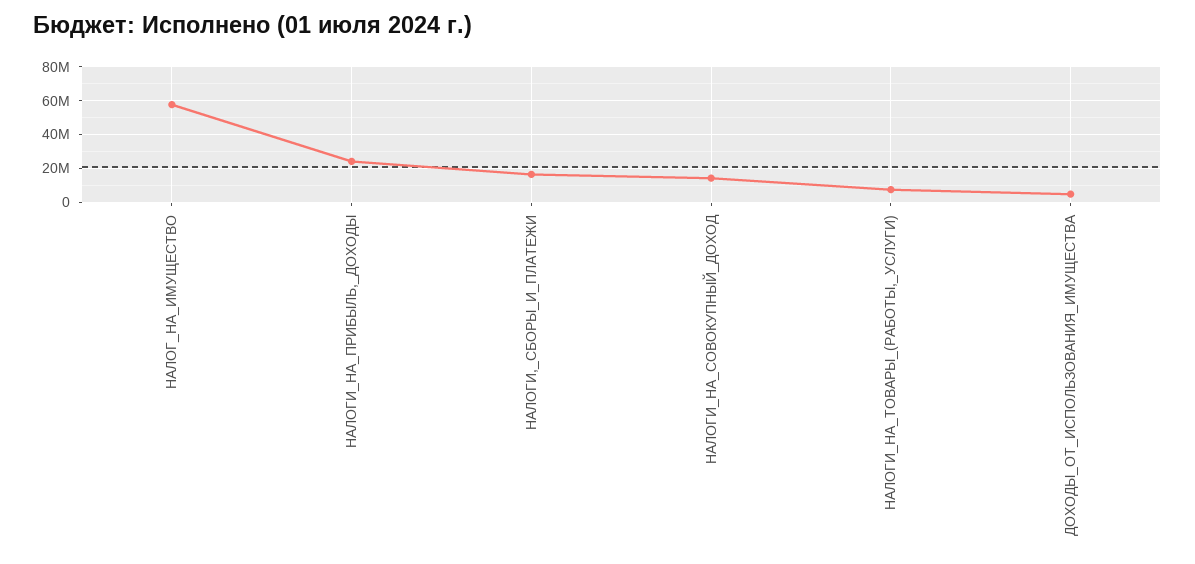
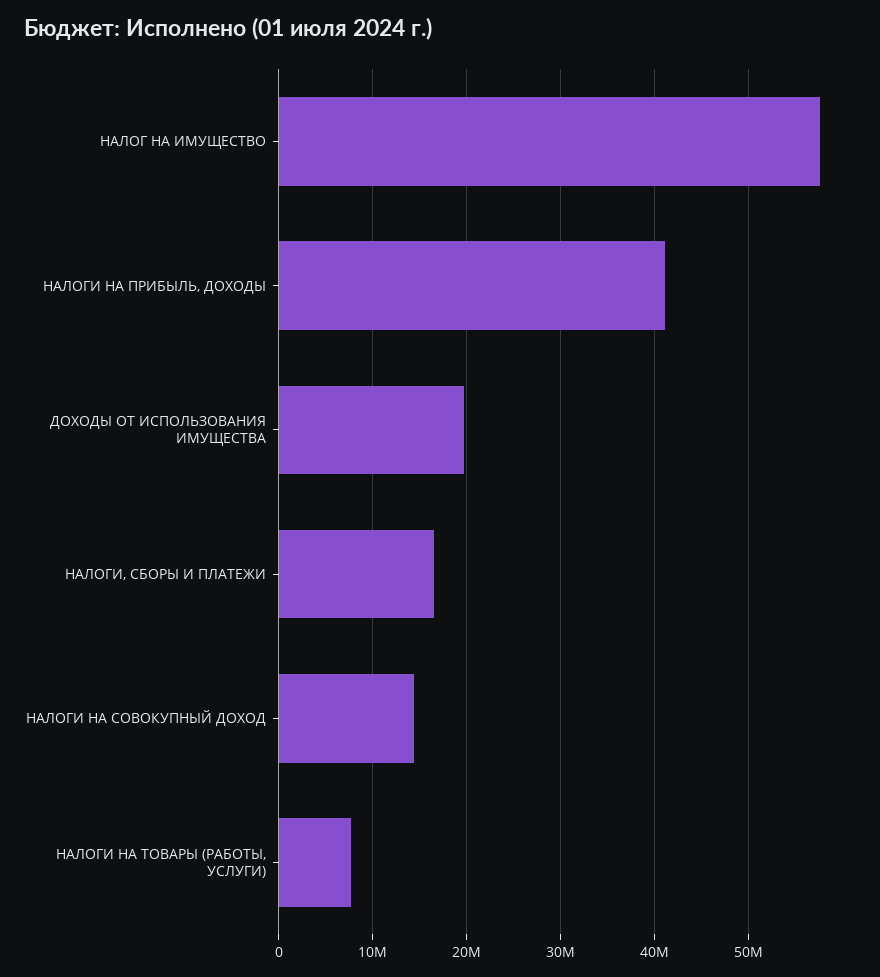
  {
    "НАЛОГ_НА_ИМУЩЕСТВО": 58000000,
-   "НАЛОГИ_НА_ПРИБЫЛЬ,_ДОХОДЫ": 25000000,
+   "НАЛОГИ_НА_ПРИБЫЛЬ,_ДОХОДЫ": 41000000,
    "НАЛОГИ,_СБОРЫ_И_ПЛАТЕЖИ": 17000000,
    "НАЛОГИ_НА_СОВОКУПНЫЙ_ДОХОД": 14000000,
    "НАЛОГИ_НА_ТОВАРЫ_(РАБОТЫ,_УСЛУГИ)": 8000000,
-   "ДОХОДЫ_ОТ_ИСПОЛЬЗОВАНИЯ_ИМУЩЕСТВА": 5000000
+   "ДОХОДЫ_ОТ_ИСПОЛЬЗОВАНИЯ_ИМУЩЕСТВА": 20000000
  }

